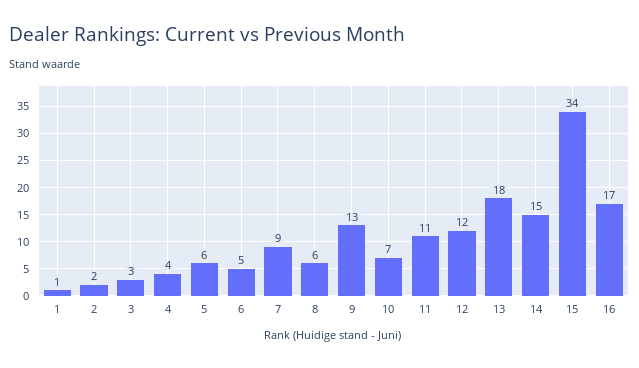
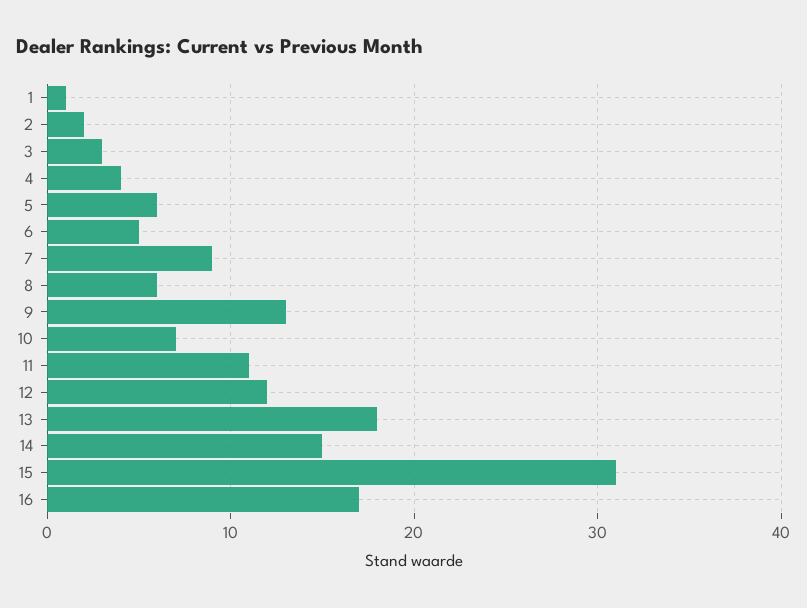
  {
    "1": 1,
    "2": 2,
    "3": 3,
    "4": 4,
    "5": 6,
    "6": 5,
    "7": 9,
    "8": 6,
    "9": 13,
    "10": 7,
    "11": 11,
    "12": 12,
    "13": 18,
    "14": 15,
-   "15": 34,
+   "15": 31,
    "16": 17
  }

